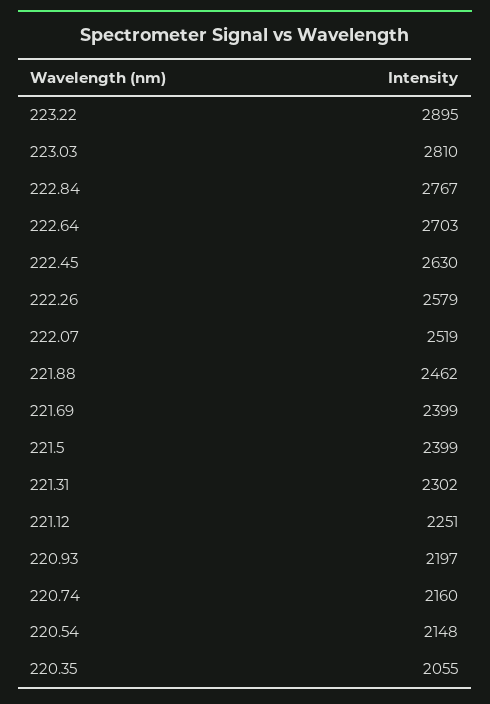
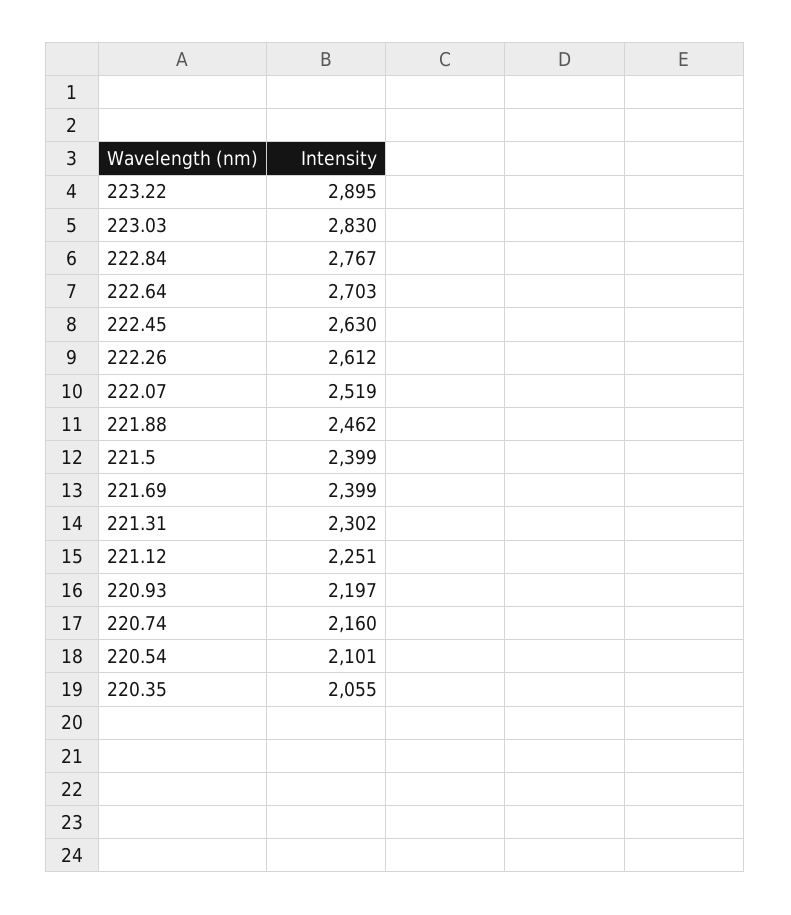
  {
    "223.22": 2895,
-   "223.03": 2810,
+   "223.03": 2830,
    "222.84": 2767,
    "222.64": 2703,
    "222.45": 2630,
-   "222.26": 2579,
+   "222.26": 2612,
    "222.07": 2519,
    "221.88": 2462,
    "221.69": 2399,
    "221.5": 2399,
    "221.31": 2302,
    "221.12": 2251,
    "220.93": 2197,
    "220.74": 2160,
-   "220.54": 2148,
+   "220.54": 2101,
    "220.35": 2055
  }

